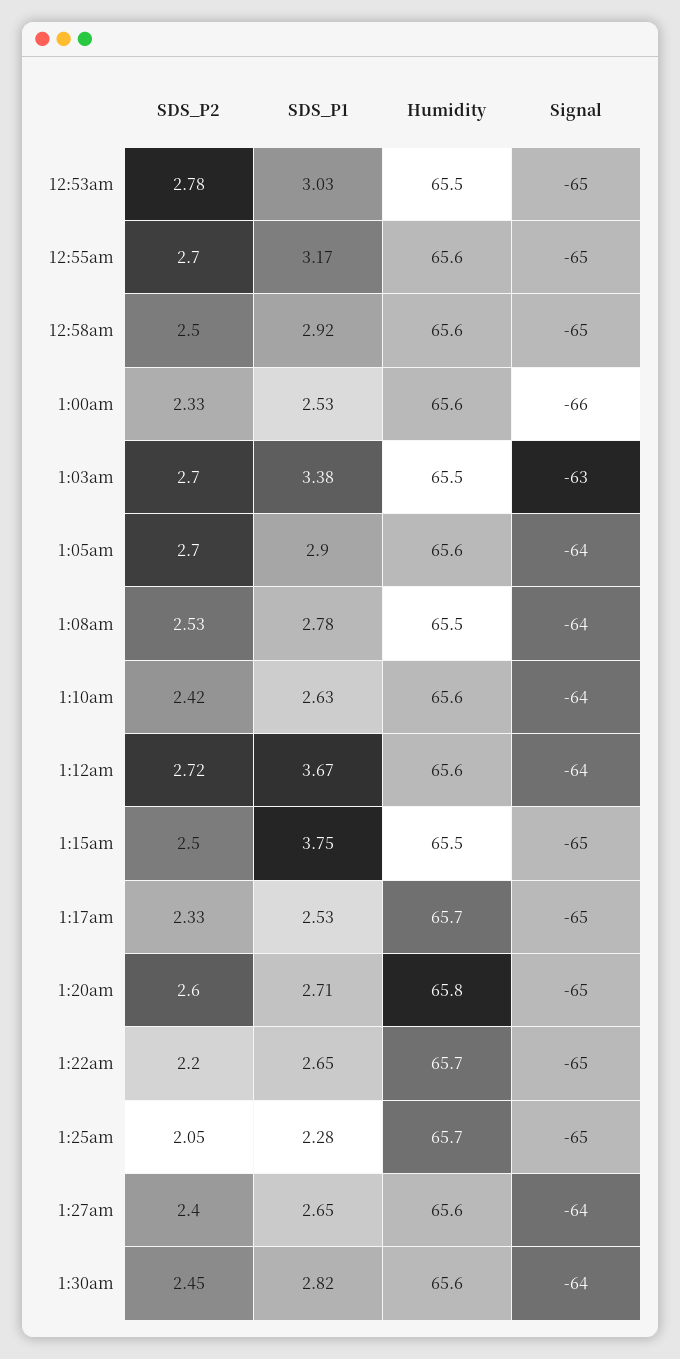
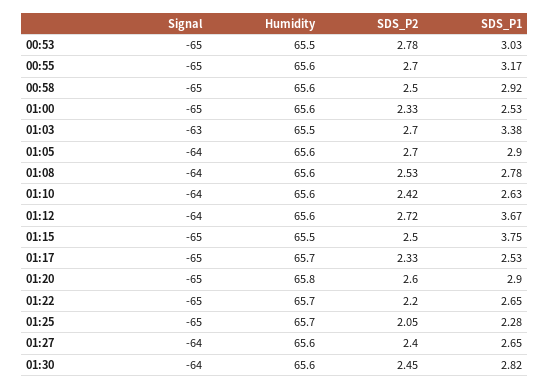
  {
    "SDS_P2": {
      "12:53am": 2.78,
      "12:55am": 2.7,
      "12:58am": 2.5,
      "1:00am": 2.33,
      "1:03am": 2.7,
      "1:05am": 2.7,
      "1:08am": 2.53,
      "1:10am": 2.42,
      "1:12am": 2.72,
      "1:15am": 2.5,
      "1:17am": 2.33,
      "1:20am": 2.6,
      "1:22am": 2.2,
      "1:25am": 2.05,
      "1:27am": 2.4,
      "1:30am": 2.45
    },
    "SDS_P1": {
      "12:53am": 3.03,
      "12:55am": 3.17,
      "12:58am": 2.92,
      "1:00am": 2.53,
      "1:03am": 3.38,
      "1:05am": 2.9,
      "1:08am": 2.78,
      "1:10am": 2.63,
      "1:12am": 3.67,
      "1:15am": 3.75,
      "1:17am": 2.53,
-     "1:20am": 2.71,
+     "1:20am": 2.9,
      "1:22am": 2.65,
      "1:25am": 2.28,
      "1:27am": 2.65,
      "1:30am": 2.82
    },
    "Humidity": {
      "12:53am": 65.5,
      "12:55am": 65.6,
      "12:58am": 65.6,
      "1:00am": 65.6,
      "1:03am": 65.5,
      "1:05am": 65.6,
-     "1:08am": 65.5,
+     "1:08am": 65.6,
      "1:10am": 65.6,
      "1:12am": 65.6,
      "1:15am": 65.5,
      "1:17am": 65.7,
      "1:20am": 65.8,
      "1:22am": 65.7,
      "1:25am": 65.7,
      "1:27am": 65.6,
      "1:30am": 65.6
    },
    "Signal": {
      "12:53am": -65,
      "12:55am": -65,
      "12:58am": -65,
-     "1:00am": -66,
+     "1:00am": -65,
      "1:03am": -63,
      "1:05am": -64,
      "1:08am": -64,
      "1:10am": -64,
      "1:12am": -64,
      "1:15am": -65,
      "1:17am": -65,
      "1:20am": -65,
      "1:22am": -65,
      "1:25am": -65,
      "1:27am": -64,
      "1:30am": -64
    }
  }

